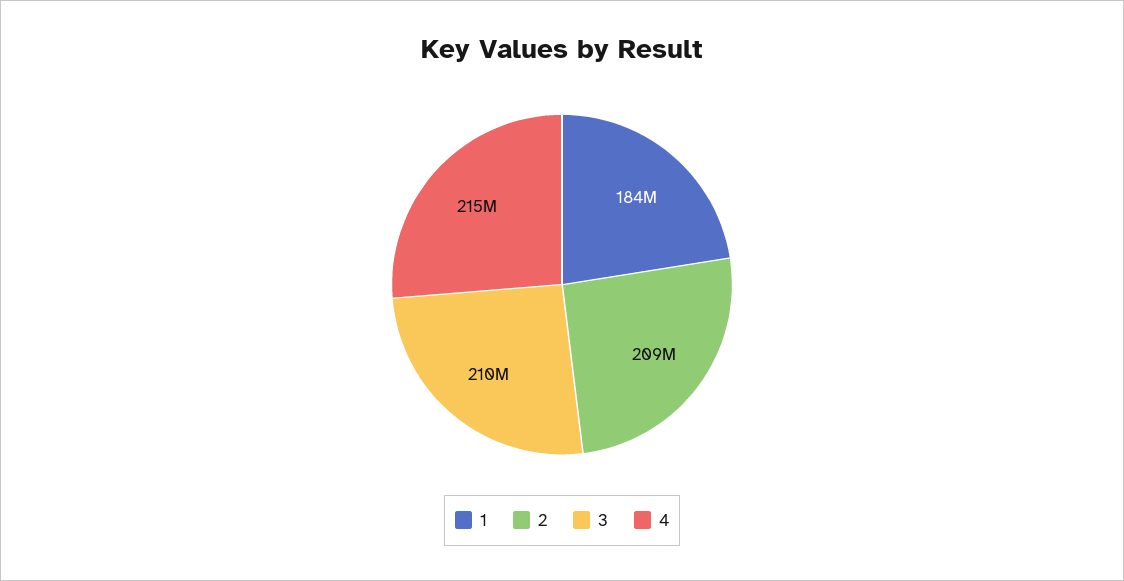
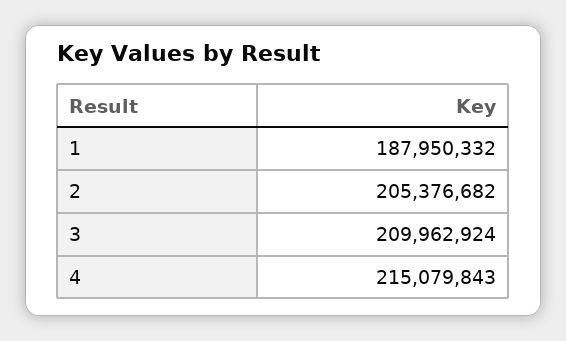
  {
-   "1": 184000000,
+   "1": 187950332,
-   "2": 209000000,
+   "2": 205376682,
    "3": 209962924,
    "4": 215079843
  }

